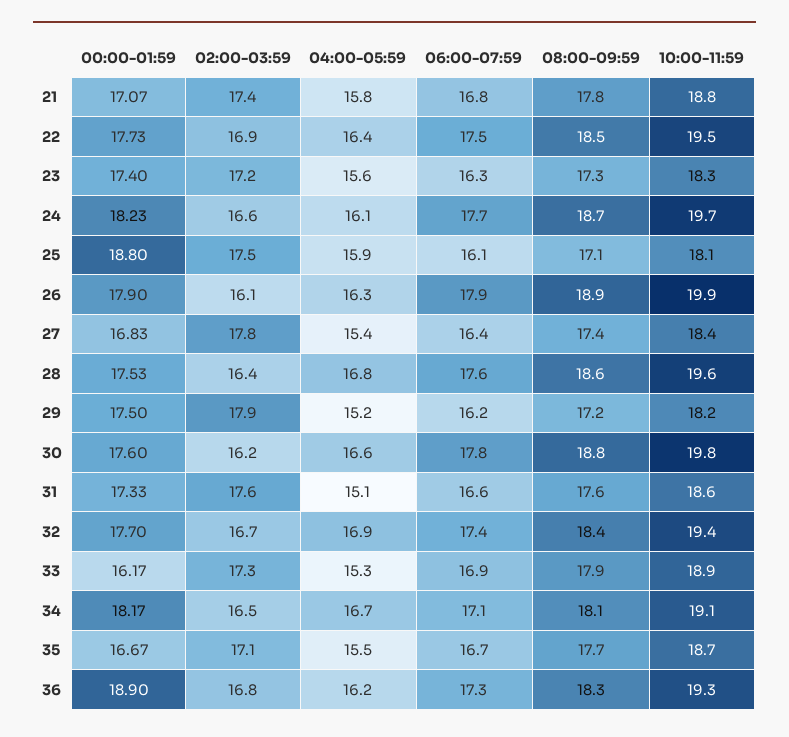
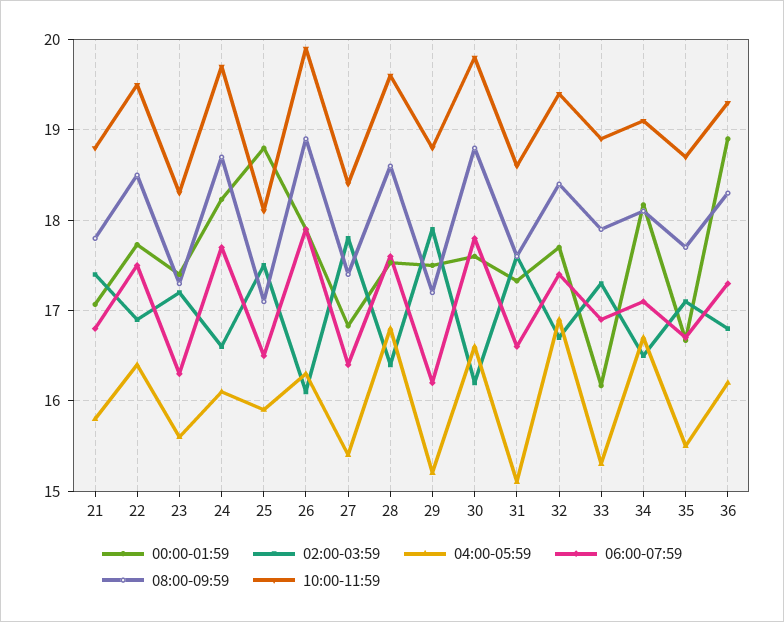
  {
    "00:00-01:59": {
      "21": 17.07,
      "22": 17.73,
      "23": 17.4,
      "24": 18.23,
      "25": 18.8,
      "26": 17.9,
      "27": 16.83,
      "28": 17.53,
      "29": 17.5,
      "30": 17.6,
      "31": 17.33,
      "32": 17.7,
      "33": 16.17,
      "34": 18.17,
      "35": 16.67,
      "36": 18.9
    },
    "02:00-03:59": {
      "21": 17.4,
      "22": 16.9,
      "23": 17.2,
      "24": 16.6,
      "25": 17.5,
      "26": 16.1,
      "27": 17.8,
      "28": 16.4,
      "29": 17.9,
      "30": 16.2,
      "31": 17.6,
      "32": 16.7,
      "33": 17.3,
      "34": 16.5,
      "35": 17.1,
      "36": 16.8
    },
    "04:00-05:59": {
      "21": 15.8,
      "22": 16.4,
      "23": 15.6,
      "24": 16.1,
      "25": 15.9,
      "26": 16.3,
      "27": 15.4,
      "28": 16.8,
      "29": 15.2,
      "30": 16.6,
      "31": 15.1,
      "32": 16.9,
      "33": 15.3,
      "34": 16.7,
      "35": 15.5,
      "36": 16.2
    },
    "06:00-07:59": {
      "21": 16.8,
      "22": 17.5,
      "23": 16.3,
      "24": 17.7,
-     "25": 16.1,
+     "25": 16.5,
      "26": 17.9,
      "27": 16.4,
      "28": 17.6,
      "29": 16.2,
      "30": 17.8,
      "31": 16.6,
      "32": 17.4,
      "33": 16.9,
      "34": 17.1,
      "35": 16.7,
      "36": 17.3
    },
    "08:00-09:59": {
      "21": 17.8,
      "22": 18.5,
      "23": 17.3,
      "24": 18.7,
      "25": 17.1,
      "26": 18.9,
      "27": 17.4,
      "28": 18.6,
      "29": 17.2,
      "30": 18.8,
      "31": 17.6,
      "32": 18.4,
      "33": 17.9,
      "34": 18.1,
      "35": 17.7,
      "36": 18.3
    },
    "10:00-11:59": {
      "21": 18.8,
      "22": 19.5,
      "23": 18.3,
      "24": 19.7,
      "25": 18.1,
      "26": 19.9,
      "27": 18.4,
      "28": 19.6,
-     "29": 18.2,
+     "29": 18.8,
      "30": 19.8,
      "31": 18.6,
      "32": 19.4,
      "33": 18.9,
      "34": 19.1,
      "35": 18.7,
      "36": 19.3
    }
  }

